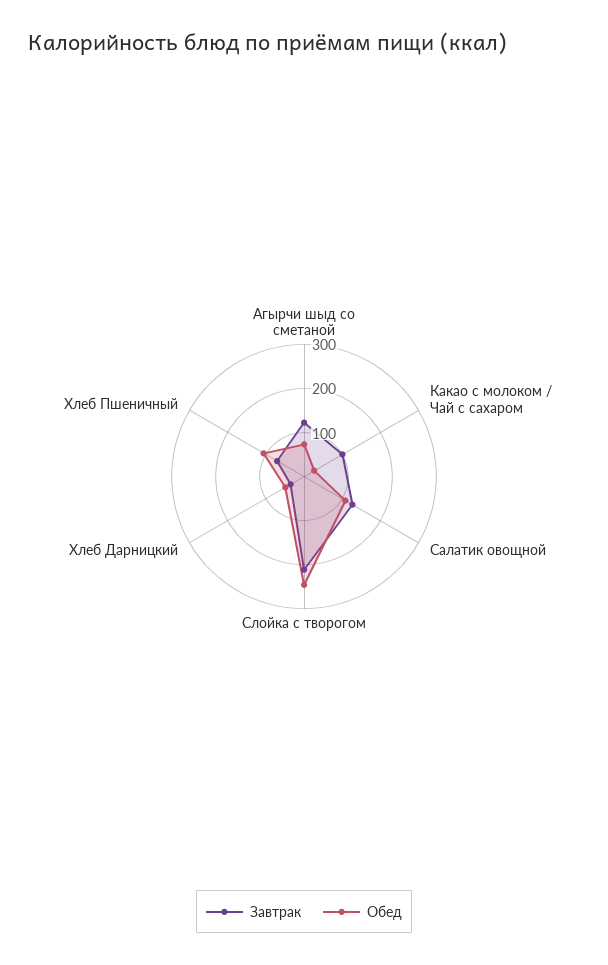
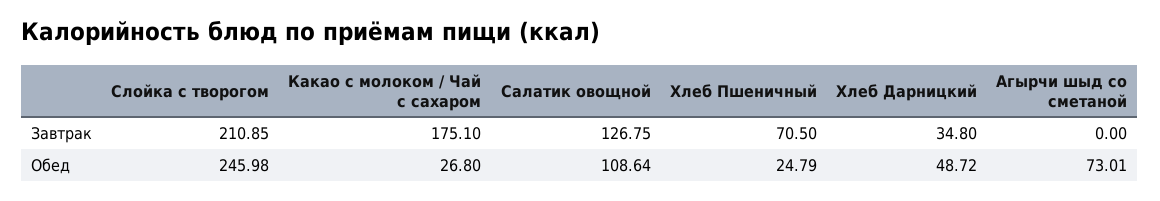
  {
    "Завтрак": {
-     "Агырчи шыд со сметаной": 120,
+     "Агырчи шыд со сметаной": 0,
-     "Какао с молоком / Чай с сахаром": 100,
+     "Какао с молоком / Чай с сахаром": 175.1,
      "Салатик овощной": 126.75,
      "Слойка с творогом": 210.85,
      "Хлеб Дарницкий": 34.8,
      "Хлеб Пшеничный": 70.5
    },
    "Обед": {
      "Агырчи шыд со сметаной": 73.01,
      "Какао с молоком / Чай с сахаром": 26.8,
      "Салатик овощной": 108.64,
      "Слойка с творогом": 245.98,
      "Хлеб Дарницкий": 48.72,
-     "Хлеб Пшеничный": 100
+     "Хлеб Пшеничный": 24.79
    }
  }

